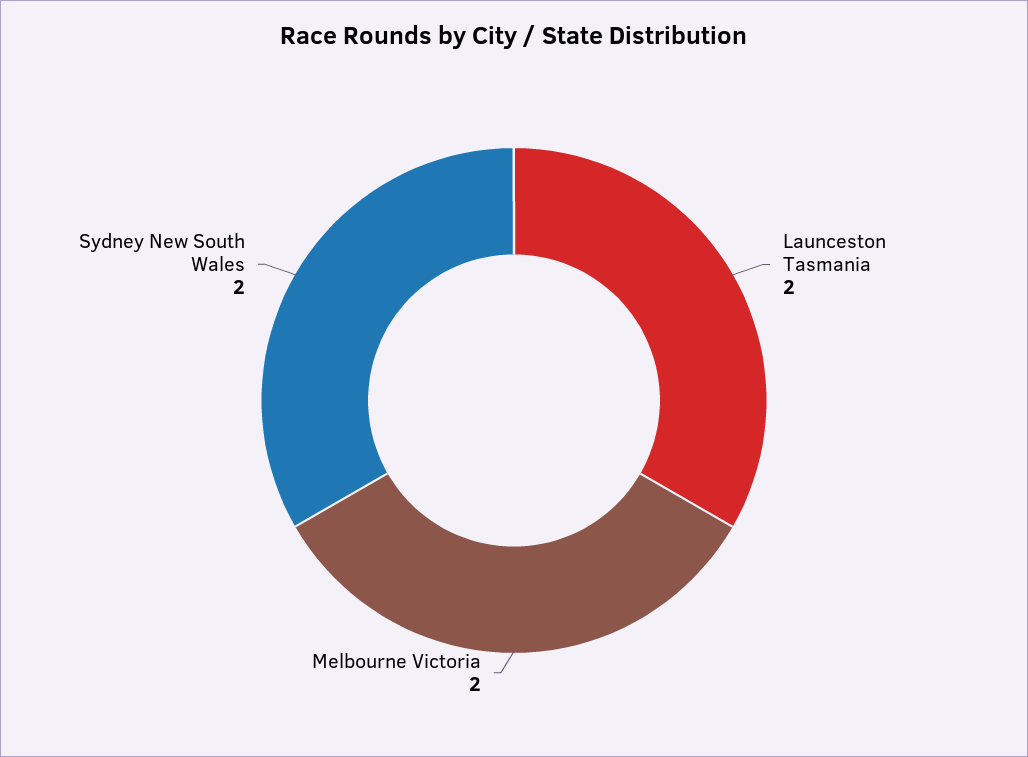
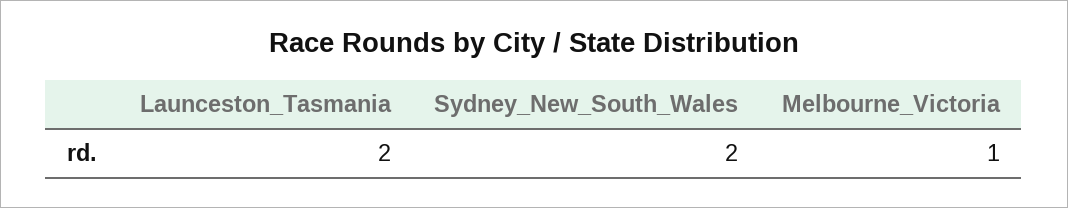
  {
    "Launceston Tasmania": 2,
-   "Melbourne Victoria": 2,
+   "Melbourne Victoria": 1,
    "Sydney New South Wales": 2
  }

